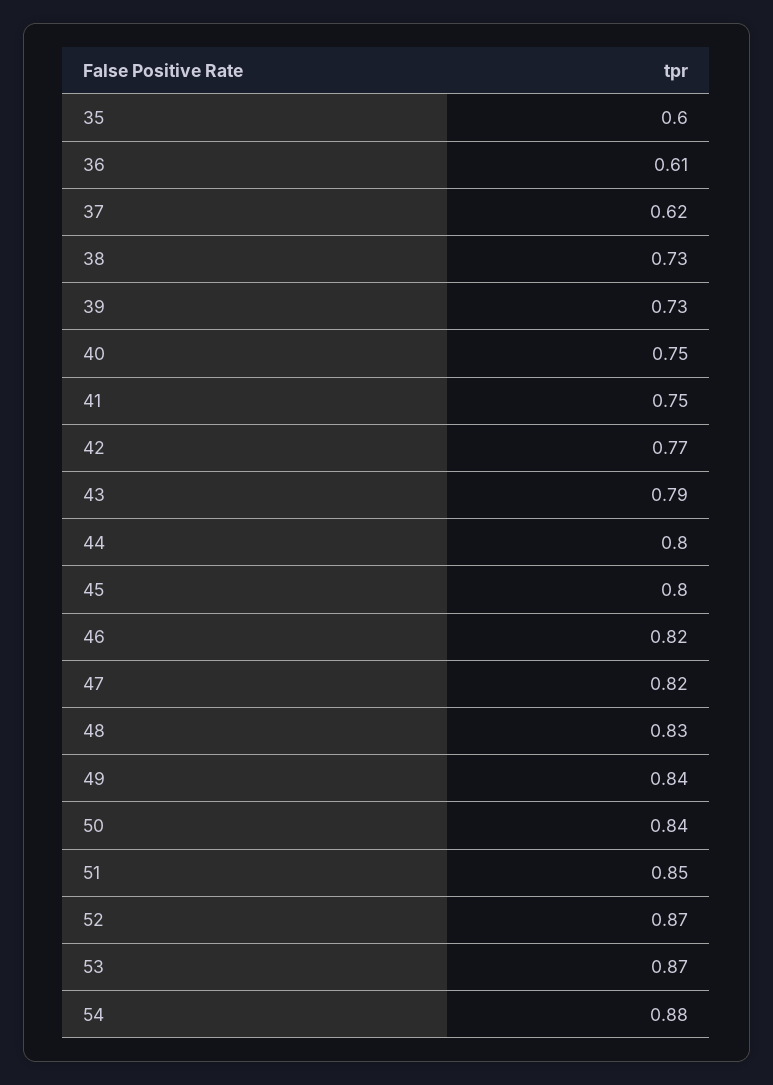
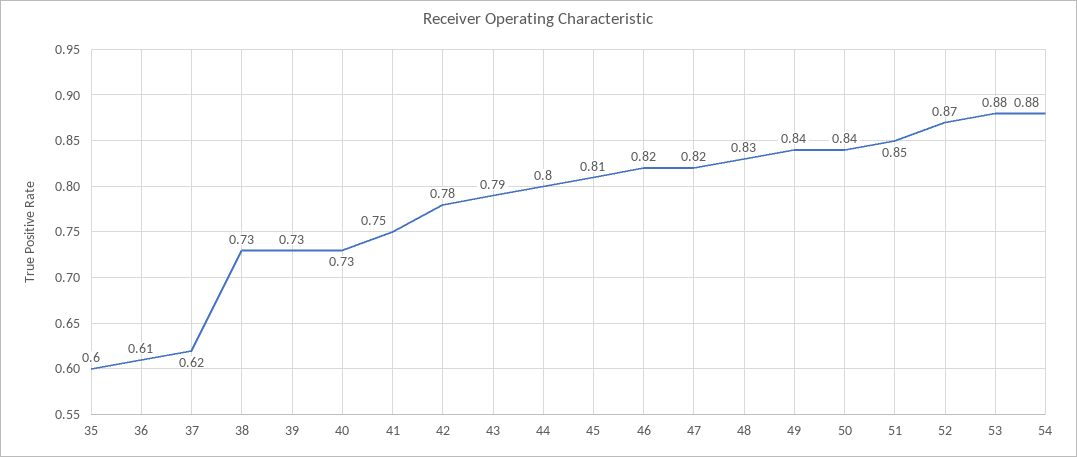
  {
    "35": 0.6,
    "36": 0.61,
    "37": 0.62,
    "38": 0.73,
    "39": 0.73,
-   "40": 0.75,
+   "40": 0.73,
    "41": 0.75,
-   "42": 0.77,
+   "42": 0.78,
    "43": 0.79,
    "44": 0.8,
-   "45": 0.8,
+   "45": 0.81,
    "46": 0.82,
    "47": 0.82,
    "48": 0.83,
    "49": 0.84,
    "50": 0.84,
    "51": 0.85,
    "52": 0.87,
-   "53": 0.87,
+   "53": 0.88,
    "54": 0.88
  }

